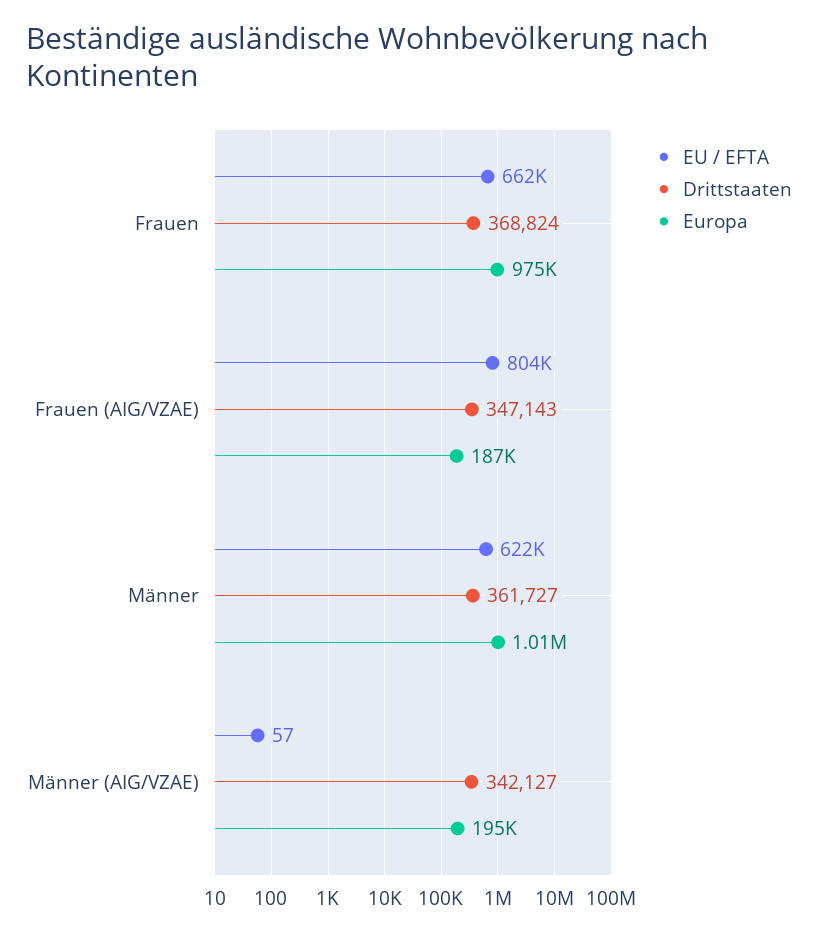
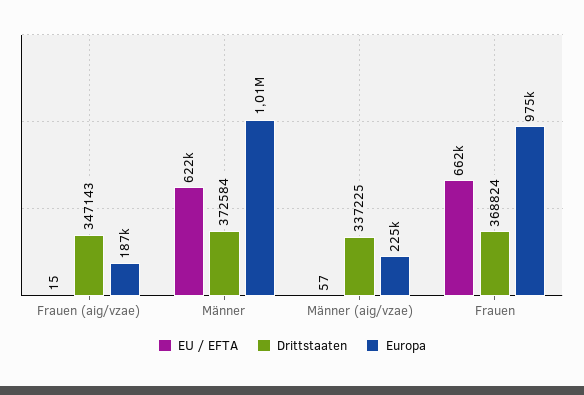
  {
    "EU / EFTA": {
      "Frauen": 662000,
-     "Frauen (AIG/VZAE)": 804000,
+     "Frauen (AIG/VZAE)": 15,
      "Männer": 622000,
      "Männer (AIG/VZAE)": 57
    },
    "Drittstaaten": {
      "Frauen": 368824,
      "Frauen (AIG/VZAE)": 347143,
-     "Männer": 361727,
+     "Männer": 372584,
-     "Männer (AIG/VZAE)": 342127
+     "Männer (AIG/VZAE)": 337225
    },
    "Europa": {
      "Frauen": 975000,
      "Frauen (AIG/VZAE)": 187000,
      "Männer": 1010000,
-     "Männer (AIG/VZAE)": 195000
+     "Männer (AIG/VZAE)": 225000
    }
  }

